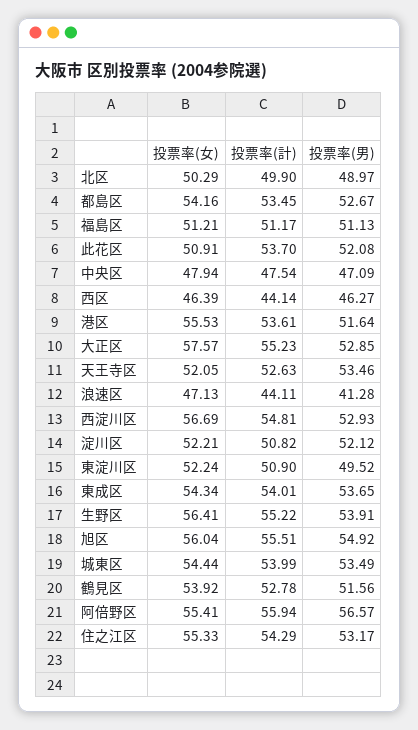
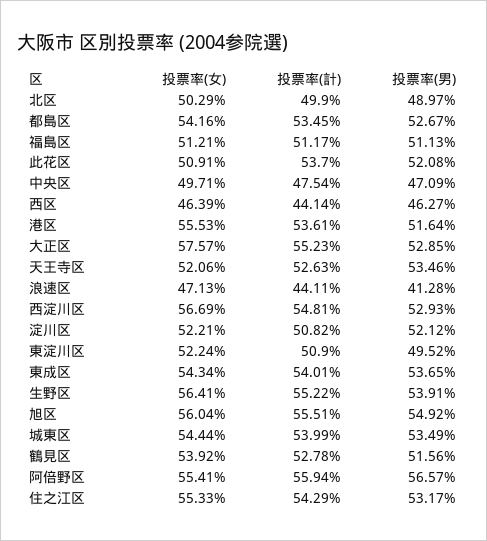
  {
    "投票率(女)": {
      "北区": 50.29,
      "都島区": 54.16,
      "福島区": 51.21,
      "此花区": 50.91,
-     "中央区": 47.94,
+     "中央区": 49.71,
      "西区": 46.39,
      "港区": 55.53,
      "大正区": 57.57,
-     "天王寺区": 52.05,
+     "天王寺区": 52.06,
      "浪速区": 47.13,
      "西淀川区": 56.69,
      "淀川区": 52.21,
      "東淀川区": 52.24,
      "東成区": 54.34,
      "生野区": 56.41,
      "旭区": 56.04,
      "城東区": 54.44,
      "鶴見区": 53.92,
      "阿倍野区": 55.41,
      "住之江区": 55.33
    },
    "投票率(計)": {
      "北区": 49.9,
      "都島区": 53.45,
      "福島区": 51.17,
      "此花区": 53.7,
      "中央区": 47.54,
      "西区": 44.14,
      "港区": 53.61,
      "大正区": 55.23,
      "天王寺区": 52.63,
      "浪速区": 44.11,
      "西淀川区": 54.81,
      "淀川区": 50.82,
      "東淀川区": 50.9,
      "東成区": 54.01,
      "生野区": 55.22,
      "旭区": 55.51,
      "城東区": 53.99,
      "鶴見区": 52.78,
      "阿倍野区": 55.94,
      "住之江区": 54.29
    },
    "投票率(男)": {
      "北区": 48.97,
      "都島区": 52.67,
      "福島区": 51.13,
      "此花区": 52.08,
      "中央区": 47.09,
      "西区": 46.27,
      "港区": 51.64,
      "大正区": 52.85,
      "天王寺区": 53.46,
      "浪速区": 41.28,
      "西淀川区": 52.93,
      "淀川区": 52.12,
      "東淀川区": 49.52,
      "東成区": 53.65,
      "生野区": 53.91,
      "旭区": 54.92,
      "城東区": 53.49,
      "鶴見区": 51.56,
      "阿倍野区": 56.57,
      "住之江区": 53.17
    }
  }

